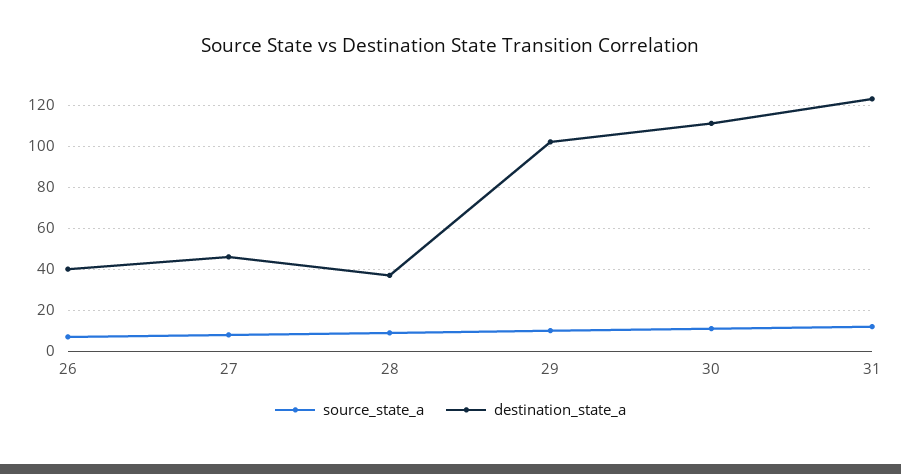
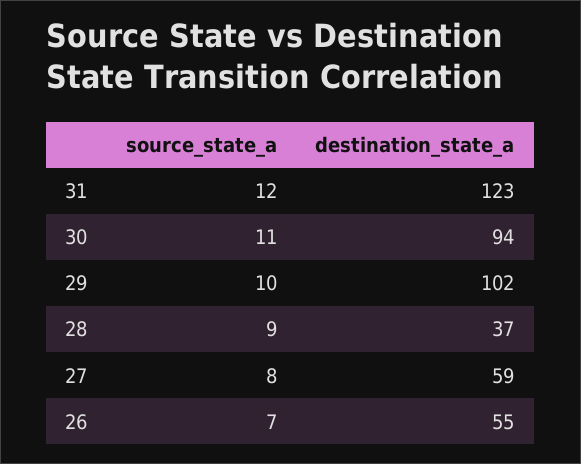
  {
    "source_state_a": {
      "26": 7,
      "27": 8,
      "28": 9,
      "29": 10,
      "30": 11,
      "31": 12
    },
    "destination_state_a": {
-     "26": 40,
+     "26": 55,
-     "27": 45,
+     "27": 59,
      "28": 37,
      "29": 102,
-     "30": 110,
+     "30": 94,
      "31": 123
    }
  }

